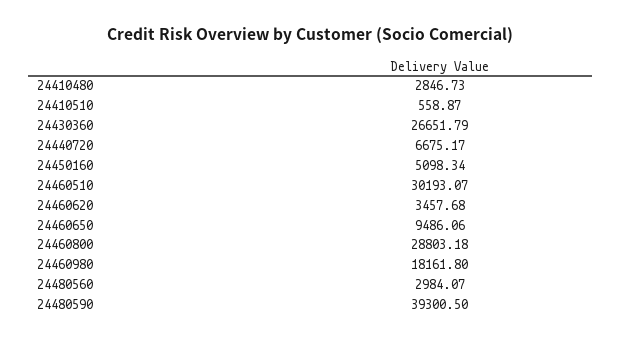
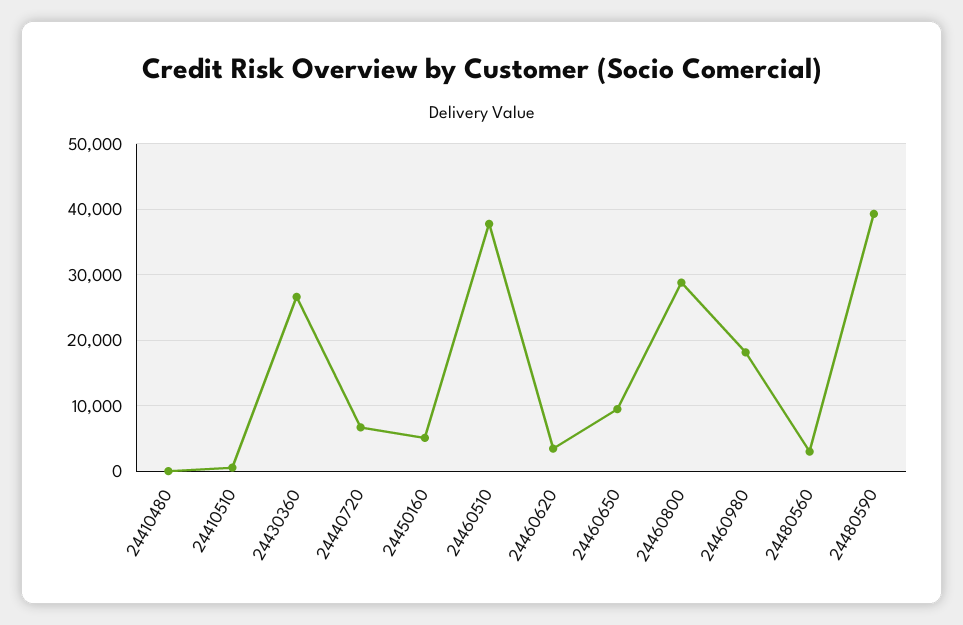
  {
-   "24410480": 2846.73,
+   "24410480": 0,
    "24410510": 558.87,
    "24430360": 26651.79,
    "24440720": 6675.17,
    "24450160": 5098.34,
-   "24460510": 30193.07,
+   "24460510": 38000,
    "24460620": 3457.68,
    "24460650": 9486.06,
    "24460800": 28803.18,
    "24460980": 18161.8,
    "24480560": 2984.07,
    "24480590": 39300.5
  }

